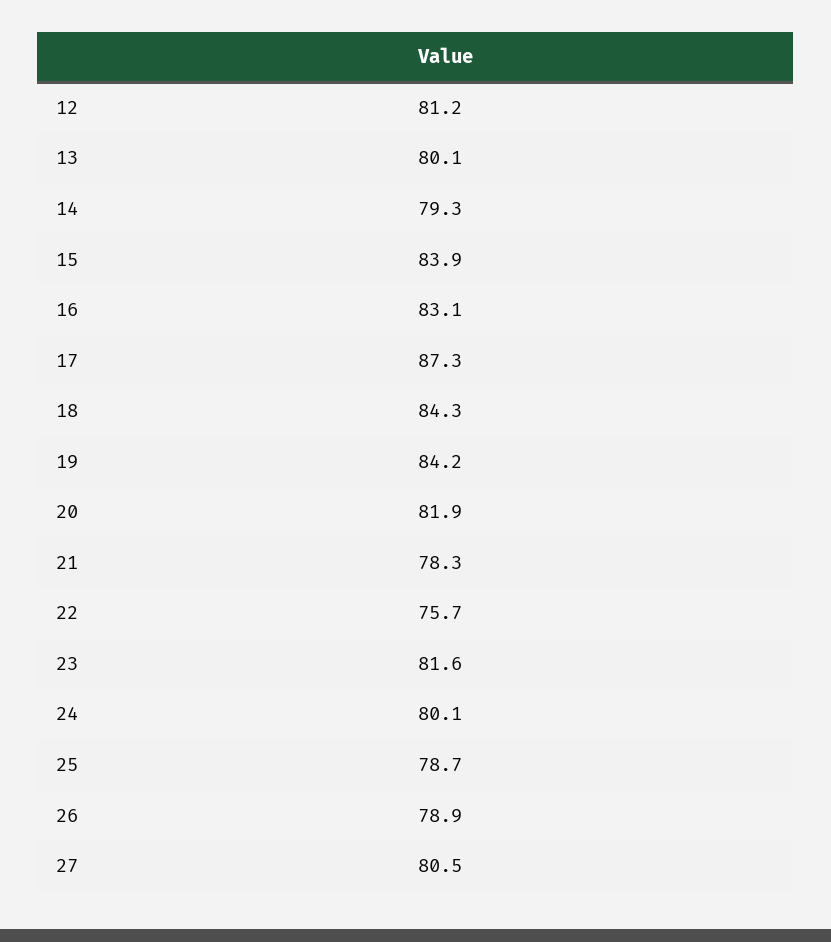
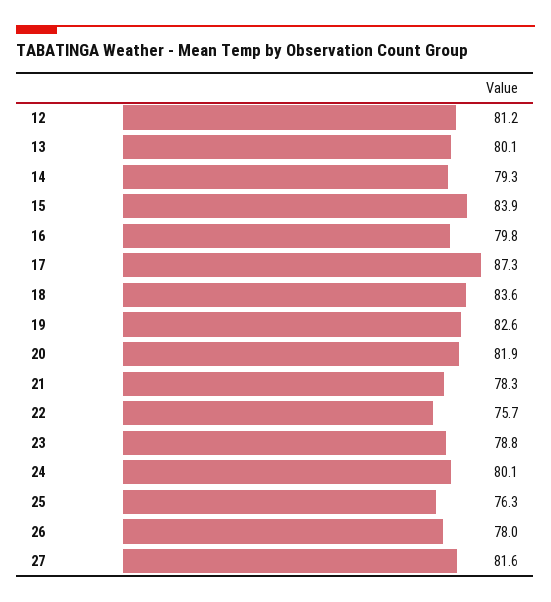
  {
    "12": 81.2,
    "13": 80.1,
    "14": 79.3,
    "15": 83.9,
-   "16": 83.1,
+   "16": 79.8,
    "17": 87.3,
-   "18": 84.3,
+   "18": 83.6,
-   "19": 84.2,
+   "19": 82.6,
    "20": 81.9,
    "21": 78.3,
    "22": 75.7,
-   "23": 81.6,
+   "23": 78.8,
    "24": 80.1,
-   "25": 78.7,
+   "25": 76.3,
-   "26": 78.9,
+   "26": 78,
-   "27": 80.5
+   "27": 81.6
  }

